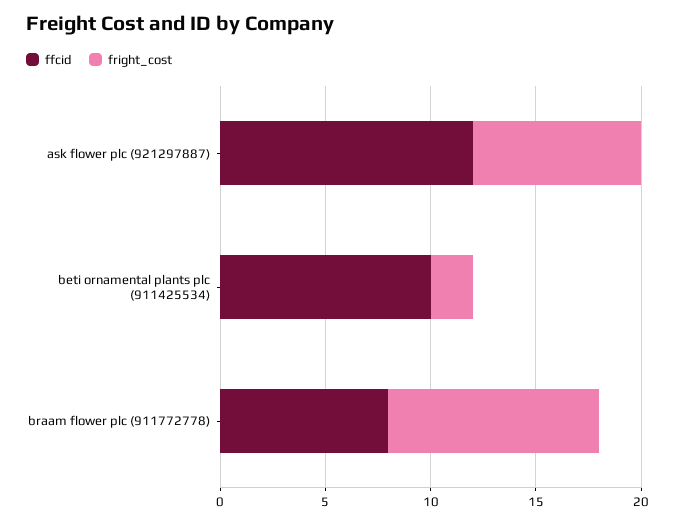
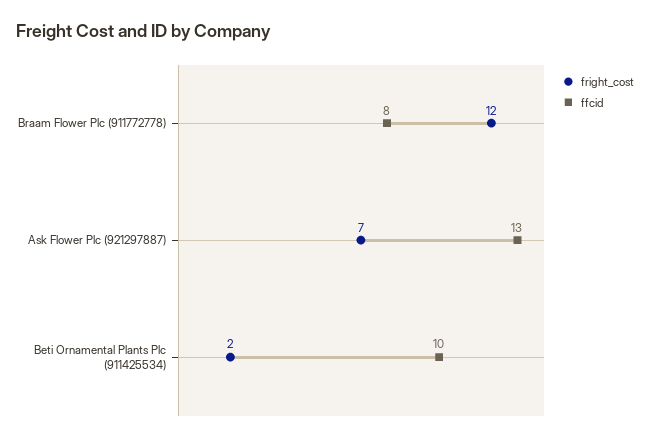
  {
    "ffcid": {
-     "ask flower plc (921297887)": 12,
+     "ask flower plc (921297887)": 13,
      "beti ornamental plants plc (911425534)": 10,
      "braam flower plc (911772778)": 8
    },
    "fright_cost": {
-     "ask flower plc (921297887)": 8,
+     "ask flower plc (921297887)": 7,
      "beti ornamental plants plc (911425534)": 2,
-     "braam flower plc (911772778)": 10
+     "braam flower plc (911772778)": 12
    }
  }

